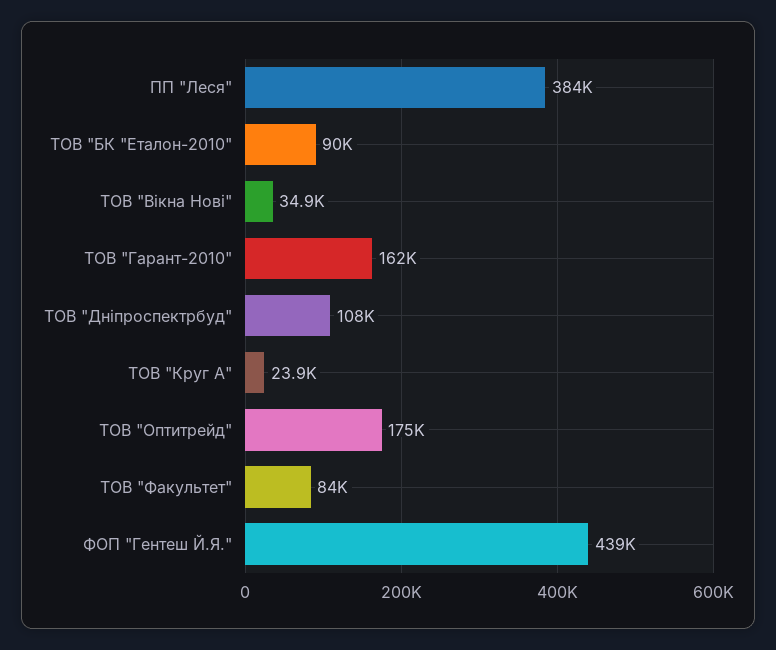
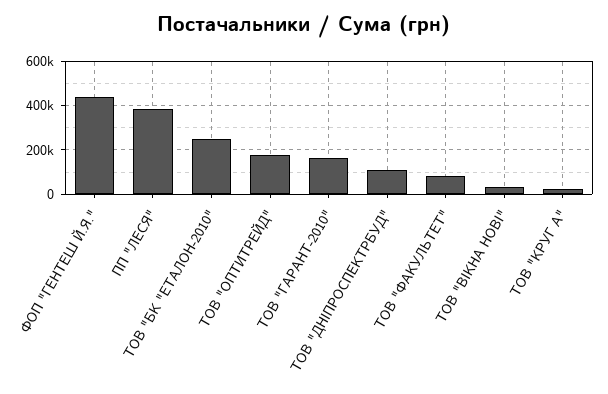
  {
    "ПП \"Леся\"": 384000,
-   "ТОВ \"БК \"Еталон-2010\"": 90000,
+   "ТОВ \"БК \"Еталон-2010\"": 250000,
    "ТОВ \"Вікна Нові\"": 34900,
    "ТОВ \"Гарант-2010\"": 162000,
    "ТОВ \"Дніпроспектрбуд\"": 108000,
    "ТОВ \"Круг А\"": 23900,
    "ТОВ \"Оптитрейд\"": 175000,
    "ТОВ \"Факультет\"": 84000,
    "ФОП \"Гентеш Й.Я.\"": 439000
  }

